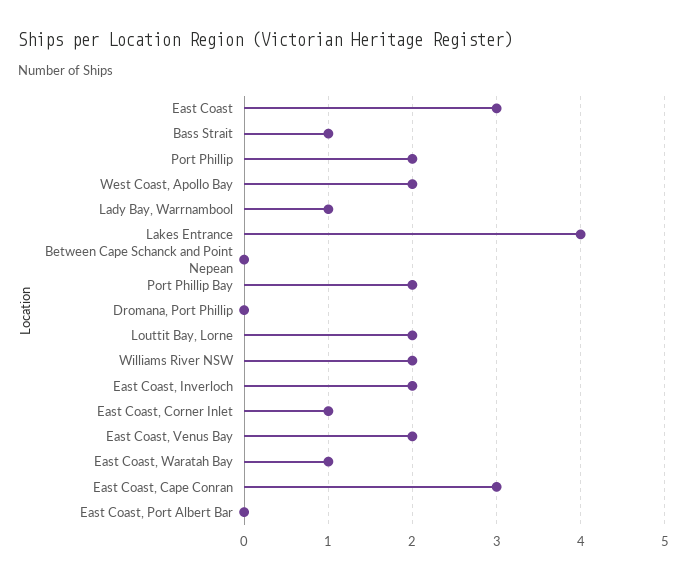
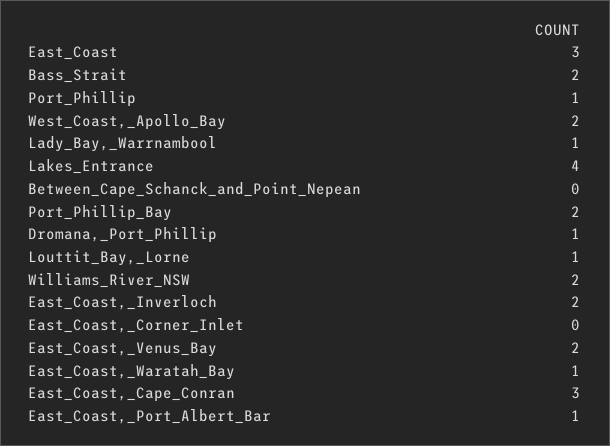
  {
    "East Coast": 3,
-   "Bass Strait": 1,
+   "Bass Strait": 2,
-   "Port Phillip": 2,
+   "Port Phillip": 1,
    "West Coast, Apollo Bay": 2,
    "Lady Bay, Warrnambool": 1,
    "Lakes Entrance": 4,
    "Between Cape Schanck and Point Nepean": 0,
    "Port Phillip Bay": 2,
-   "Dromana, Port Phillip": 0,
+   "Dromana, Port Phillip": 1,
-   "Louttit Bay, Lorne": 2,
+   "Louttit Bay, Lorne": 1,
    "Williams River NSW": 2,
    "East Coast, Inverloch": 2,
-   "East Coast, Corner Inlet": 1,
+   "East Coast, Corner Inlet": 0,
    "East Coast, Venus Bay": 2,
    "East Coast, Waratah Bay": 1,
    "East Coast, Cape Conran": 3,
-   "East Coast, Port Albert Bar": 0
+   "East Coast, Port Albert Bar": 1
  }

